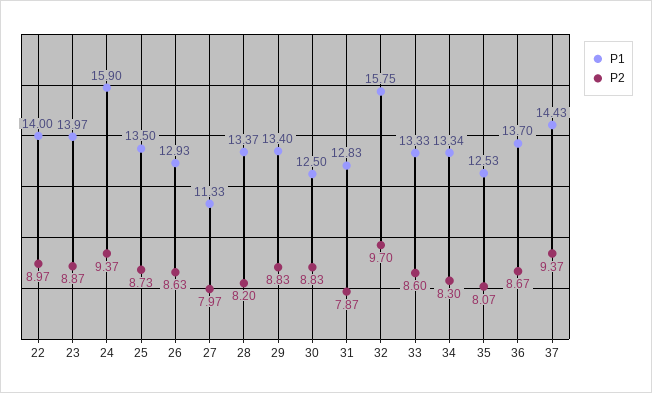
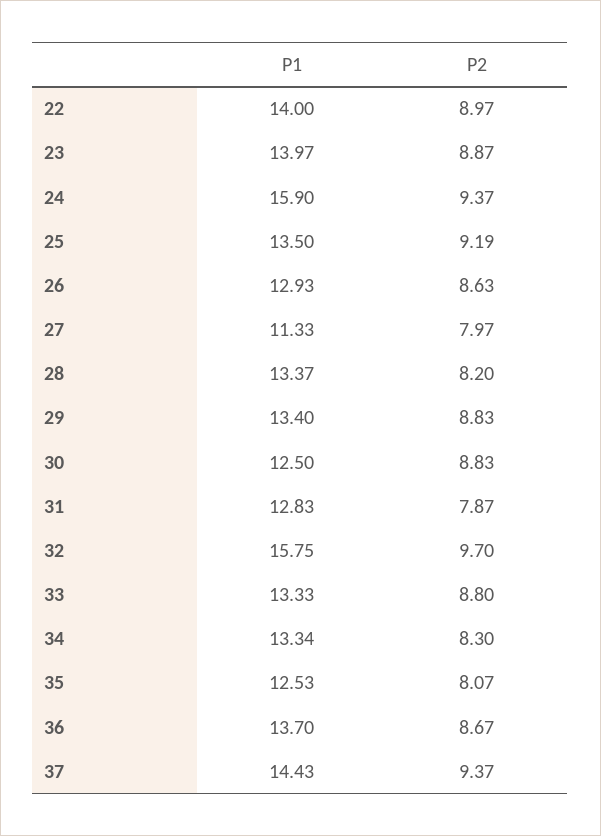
  {
    "P1": {
      "22": 14,
      "23": 13.97,
      "24": 15.9,
      "25": 13.5,
      "26": 12.93,
      "27": 11.33,
      "28": 13.37,
      "29": 13.4,
      "30": 12.5,
      "31": 12.83,
      "32": 15.75,
      "33": 13.33,
      "34": 13.34,
      "35": 12.53,
      "36": 13.7,
      "37": 14.43
    },
    "P2": {
      "22": 8.97,
      "23": 8.87,
      "24": 9.37,
-     "25": 8.73,
+     "25": 9.19,
      "26": 8.63,
      "27": 7.97,
      "28": 8.2,
      "29": 8.83,
      "30": 8.83,
      "31": 7.87,
      "32": 9.7,
-     "33": 8.6,
+     "33": 8.8,
      "34": 8.3,
      "35": 8.07,
      "36": 8.67,
      "37": 9.37
    }
  }

